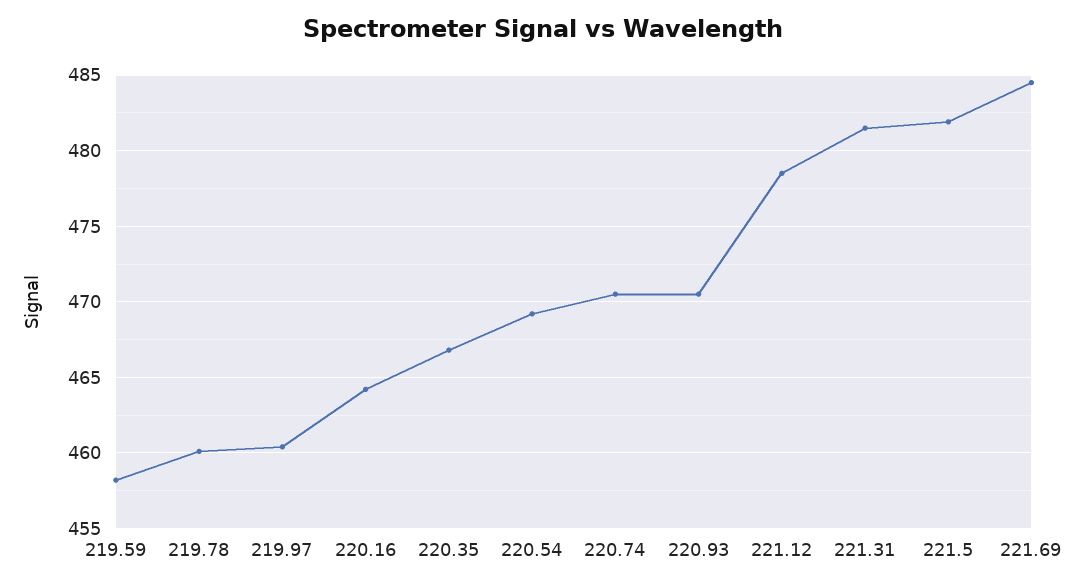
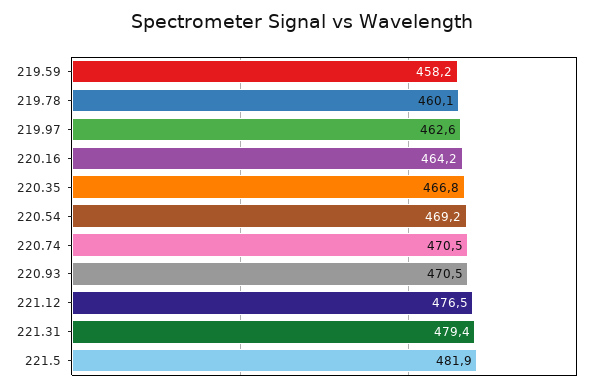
  {
    "219.59": 458.2,
    "219.78": 460.1,
-   "219.97": 460.5,
+   "219.97": 462.6,
    "220.16": 464.2,
    "220.35": 466.8,
    "220.54": 469.2,
    "220.74": 470.5,
    "220.93": 470.5,
-   "221.12": 478.5,
+   "221.12": 476.5,
-   "221.31": 481.5,
+   "221.31": 479.4,
-   "221.5": 481.9,
+   "221.5": 481.9
-   "221.69": 484.5
  }

